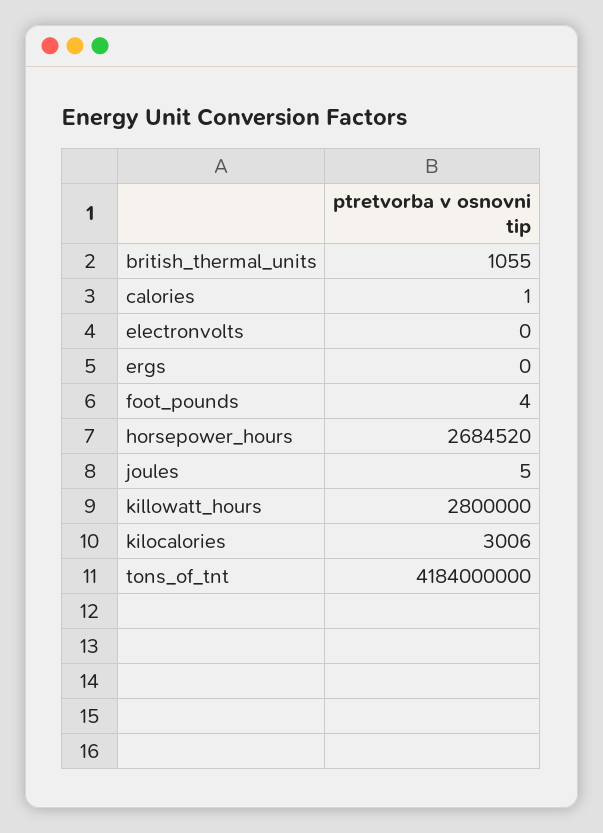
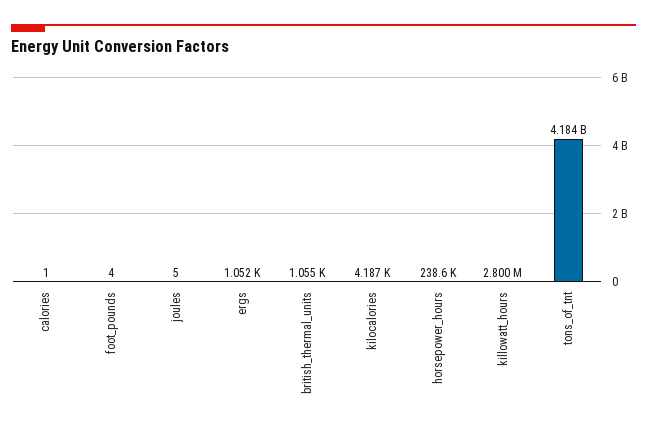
  {
    "british_thermal_units": 1055,
    "calories": 1,
-   "electronvolts": 0,
-   "ergs": 0,
+   "ergs": 1052,
    "foot_pounds": 4,
-   "horsepower_hours": 2684520,
+   "horsepower_hours": 238600,
    "joules": 5,
    "killowatt_hours": 2800000,
-   "kilocalories": 3006,
+   "kilocalories": 4187,
    "tons_of_tnt": 4184000000
  }

